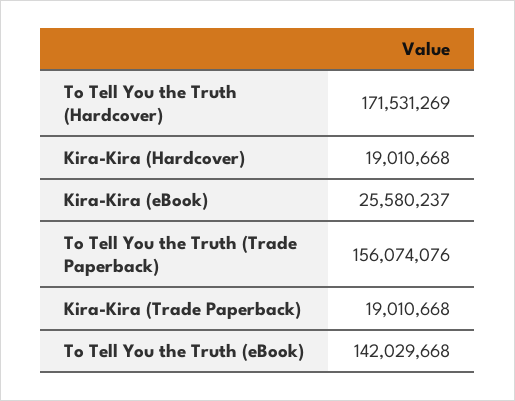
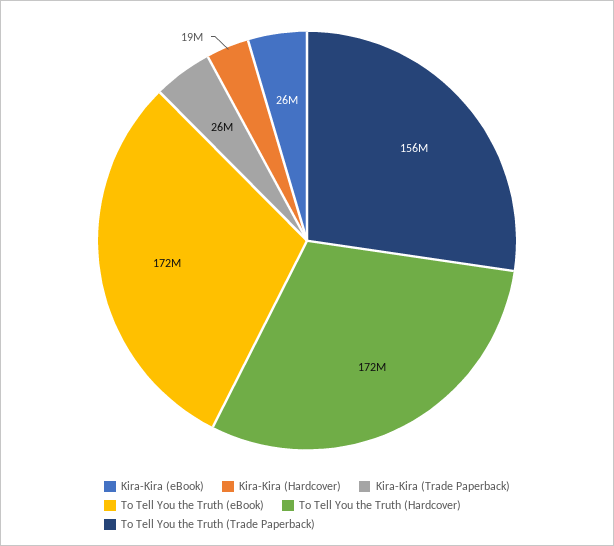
  {
    "To Tell You the Truth (Hardcover)": 171531269,
    "Kira-Kira (Hardcover)": 19010668,
    "Kira-Kira (eBook)": 25580237,
    "To Tell You the Truth (Trade Paperback)": 156074076,
-   "Kira-Kira (Trade Paperback)": 19010668,
+   "Kira-Kira (Trade Paperback)": 26000000,
-   "To Tell You the Truth (eBook)": 142029668
+   "To Tell You the Truth (eBook)": 172000000
  }

